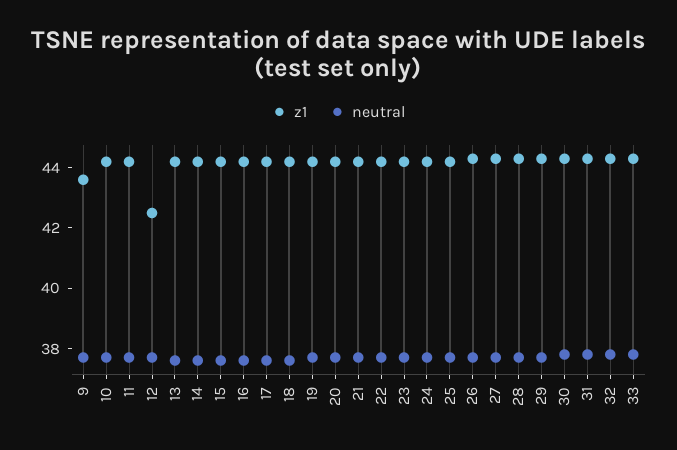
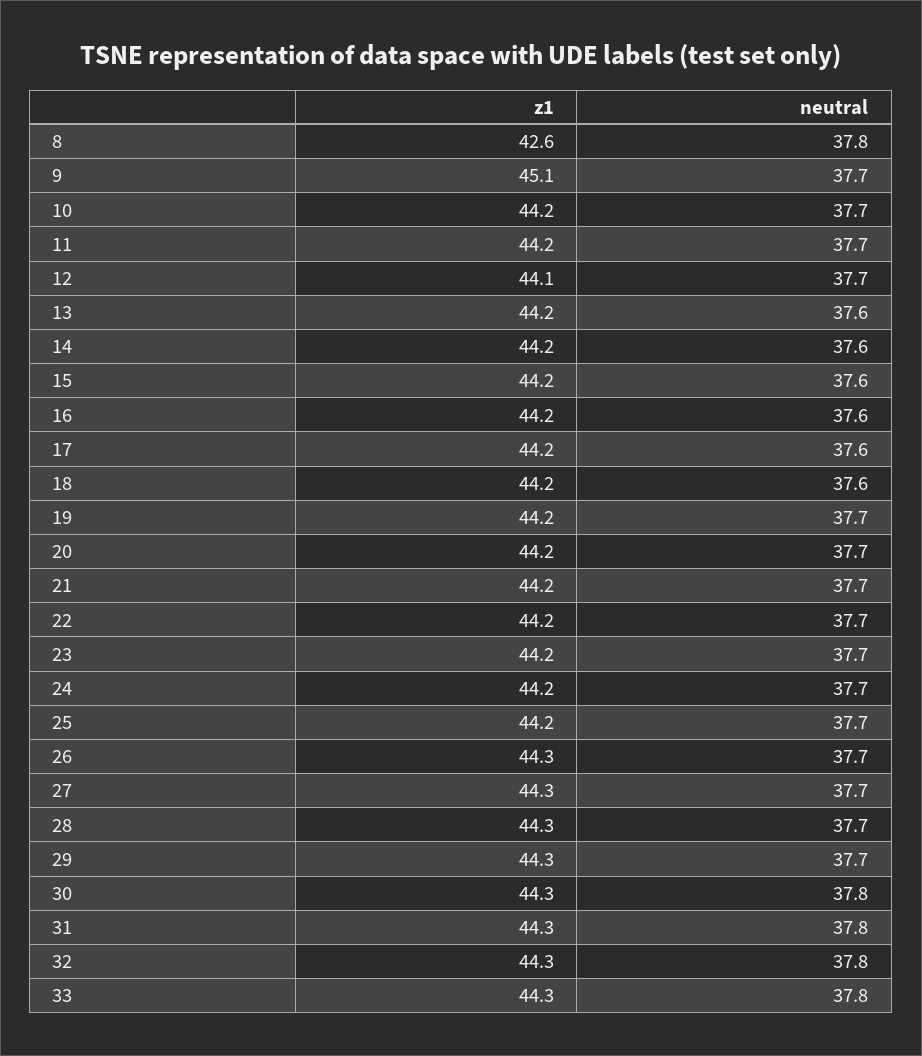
  {
    "z1": {
-     "9": 43.5,
+     "9": 45.1,
      "10": 44.2,
      "11": 44.2,
-     "12": 42.5,
+     "12": 44.1,
      "13": 44.2,
      "14": 44.2,
      "15": 44.2,
      "16": 44.2,
      "17": 44.2,
      "18": 44.2,
      "19": 44.2,
      "20": 44.2,
      "21": 44.2,
      "22": 44.2,
      "23": 44.2,
      "24": 44.2,
      "25": 44.2,
      "26": 44.3,
      "27": 44.3,
      "28": 44.3,
      "29": 44.3,
      "30": 44.3,
      "31": 44.3,
      "32": 44.3,
-     "33": 44.3
+     "33": 44.3,
+     "8": 42.6
    },
    "neutral": {
      "9": 37.7,
      "10": 37.7,
      "11": 37.7,
      "12": 37.7,
      "13": 37.6,
      "14": 37.6,
      "15": 37.6,
      "16": 37.6,
      "17": 37.6,
      "18": 37.6,
      "19": 37.7,
      "20": 37.7,
      "21": 37.7,
      "22": 37.7,
      "23": 37.7,
      "24": 37.7,
      "25": 37.7,
      "26": 37.7,
      "27": 37.7,
      "28": 37.7,
      "29": 37.7,
      "30": 37.8,
      "31": 37.8,
      "32": 37.8,
-     "33": 37.8
+     "33": 37.8,
+     "8": 37.8
    }
  }

